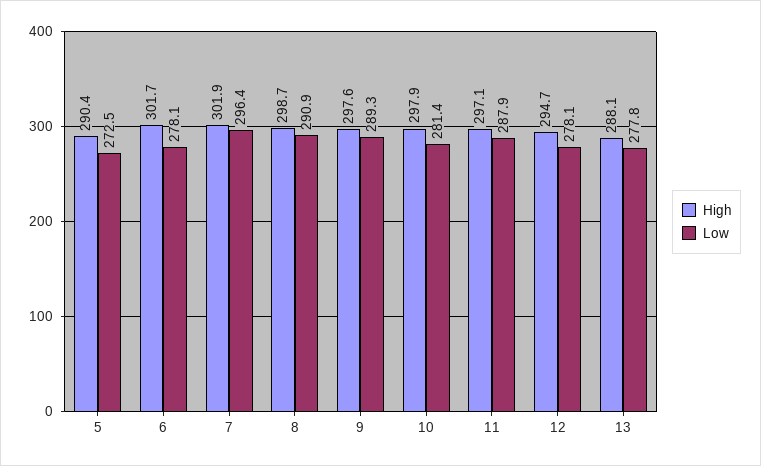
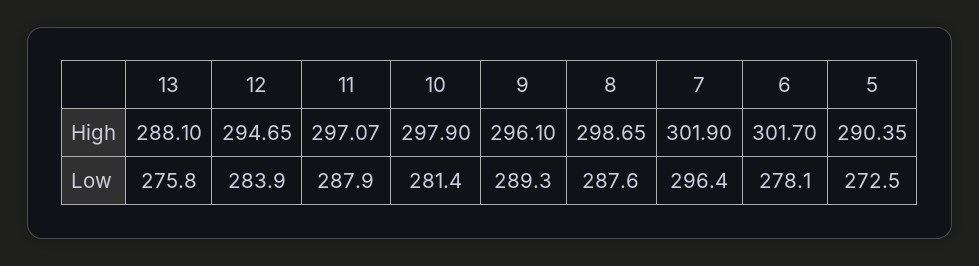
  {
    "High": {
      "5": 290.35,
      "6": 301.7,
      "7": 301.9,
      "8": 298.65,
-     "9": 297.6,
+     "9": 296.1,
      "10": 297.9,
      "11": 297.07,
      "12": 294.65,
      "13": 288.1
    },
    "Low": {
      "5": 272.5,
      "6": 278.1,
      "7": 296.4,
-     "8": 290.9,
+     "8": 287.6,
      "9": 289.3,
      "10": 281.4,
      "11": 287.9,
-     "12": 278.1,
+     "12": 283.9,
-     "13": 277.8
+     "13": 275.8
    }
  }

